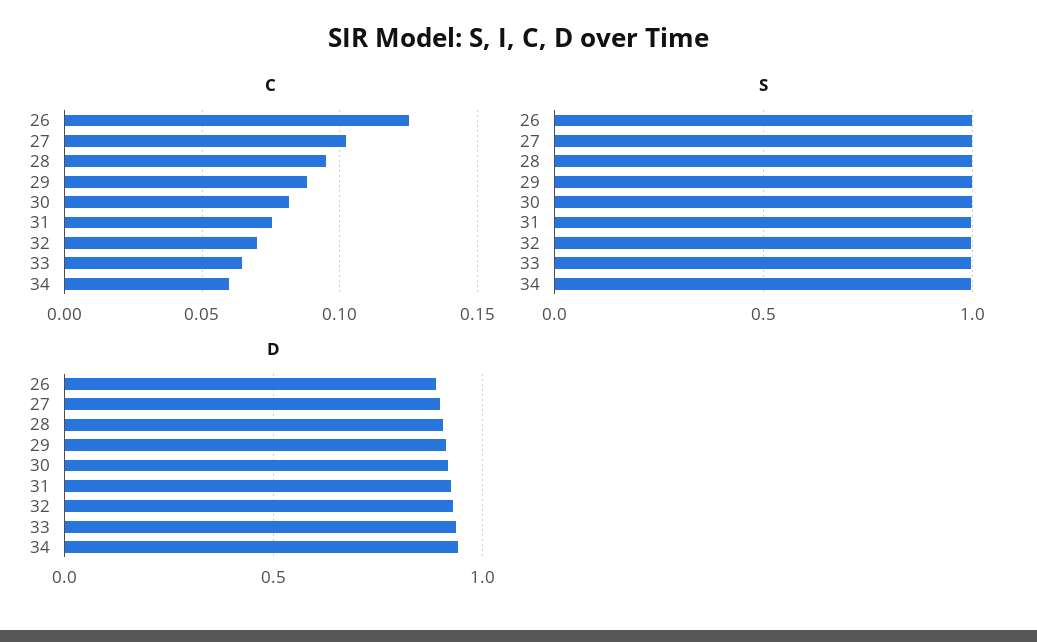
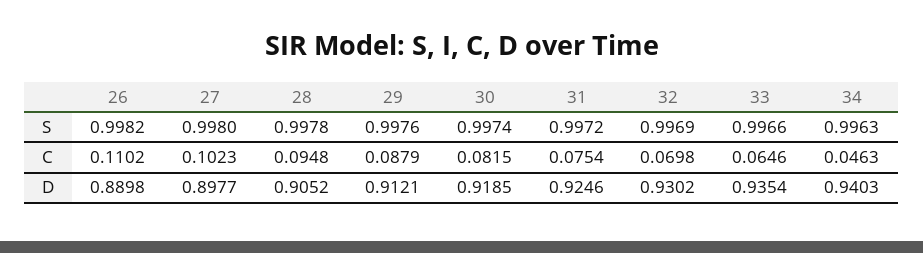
  {
    "C": {
-     "26": 0.125,
+     "26": 0.1102,
      "27": 0.1023,
      "28": 0.0948,
      "29": 0.0879,
      "30": 0.0815,
      "31": 0.0754,
      "32": 0.0698,
      "33": 0.0646,
-     "34": 0.06
+     "34": 0.0463
    },
    "S": {
      "26": 0.9982,
      "27": 0.998,
      "28": 0.9978,
      "29": 0.9976,
      "30": 0.9974,
      "31": 0.9972,
      "32": 0.9969,
      "33": 0.9966,
      "34": 0.9963
    },
    "D": {
      "26": 0.8898,
      "27": 0.8977,
      "28": 0.9052,
      "29": 0.9121,
      "30": 0.9185,
      "31": 0.9246,
      "32": 0.9302,
      "33": 0.9354,
      "34": 0.9403
    }
  }

